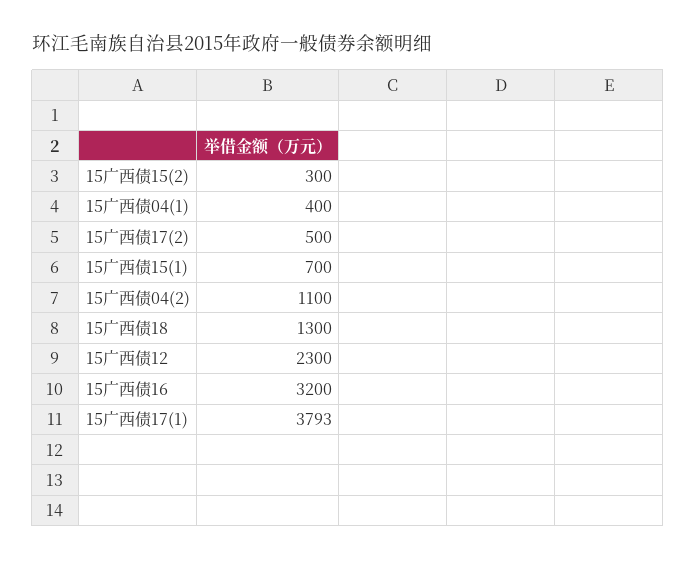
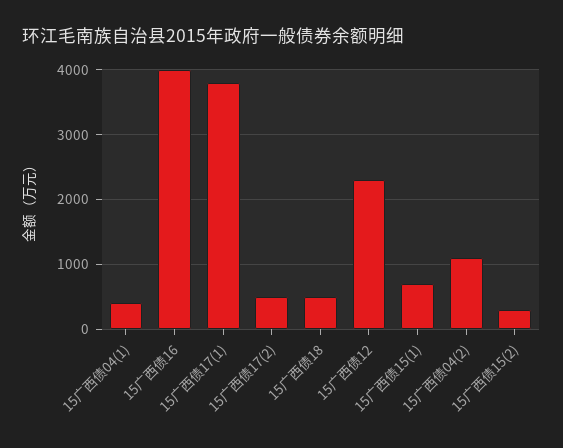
  {
    "15广西债15(2)": 300,
    "15广西债04(1)": 400,
    "15广西债17(2)": 500,
    "15广西债15(1)": 700,
    "15广西债04(2)": 1100,
-   "15广西债18": 1300,
+   "15广西债18": 500,
    "15广西债12": 2300,
-   "15广西债16": 3200,
+   "15广西债16": 4000,
    "15广西债17(1)": 3793
  }

